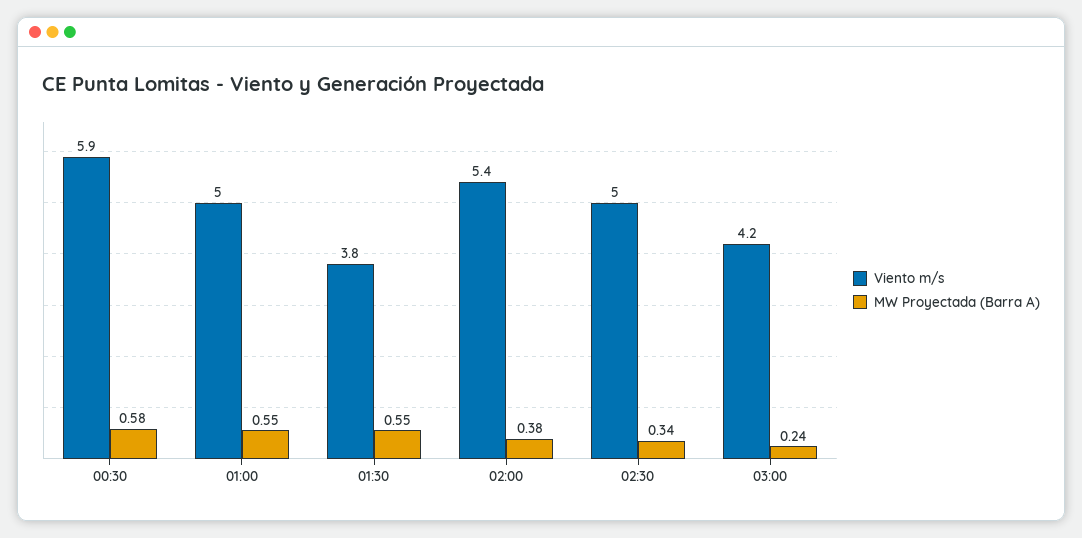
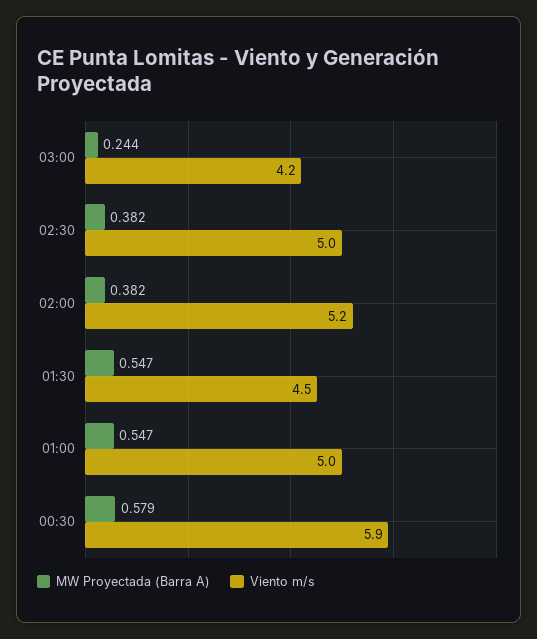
  {
    "Viento m/s": {
      "00:30": 5.9,
      "01:00": 5,
-     "01:30": 3.8,
+     "01:30": 4.5,
-     "02:00": 5.4,
+     "02:00": 5.2,
      "02:30": 5,
      "03:00": 4.2
    },
    "MW Proyectada (Barra A)": {
      "00:30": 0.579,
      "01:00": 0.547,
      "01:30": 0.547,
      "02:00": 0.382,
-     "02:30": 0.34,
+     "02:30": 0.382,
      "03:00": 0.244
    }
  }

